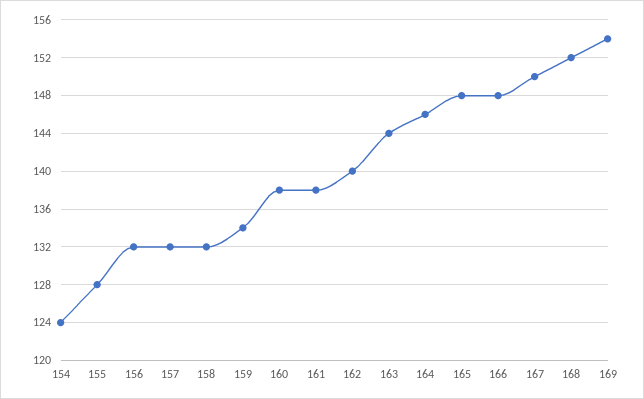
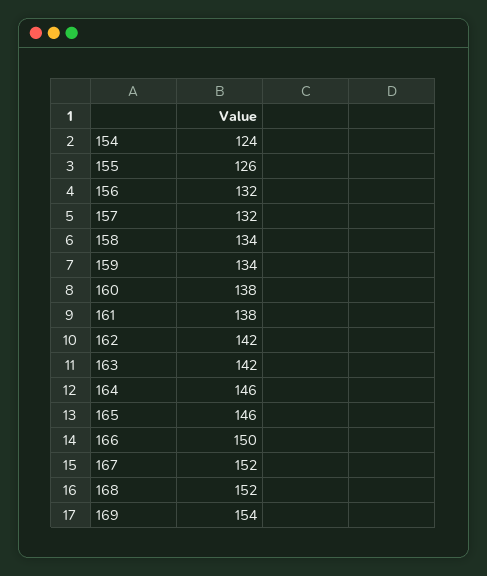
  {
    "154": 124,
-   "155": 128,
+   "155": 126,
    "156": 132,
    "157": 132,
-   "158": 132,
+   "158": 134,
    "159": 134,
    "160": 138,
    "161": 138,
-   "162": 140,
+   "162": 142,
-   "163": 144,
+   "163": 142,
    "164": 146,
-   "165": 148,
+   "165": 146,
-   "166": 148,
+   "166": 150,
-   "167": 150,
+   "167": 152,
    "168": 152,
    "169": 154
  }

